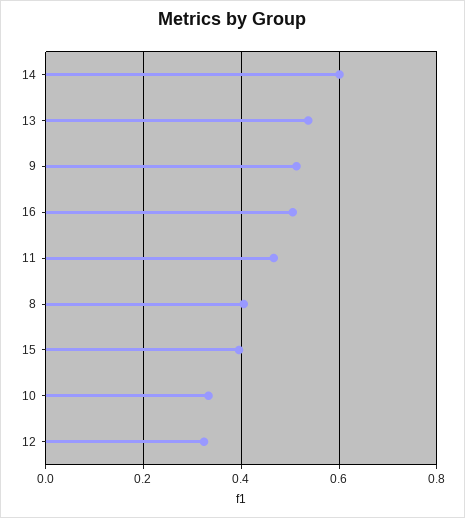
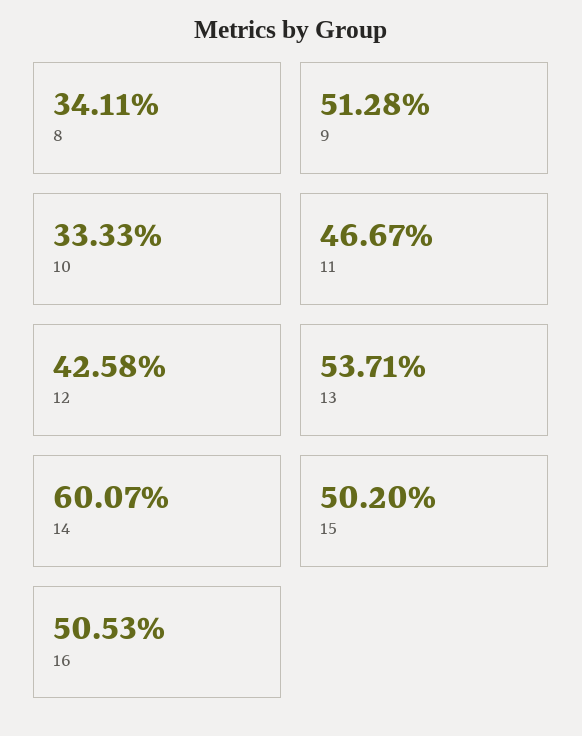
  {
    "14": 0.6007,
    "13": 0.5371,
    "9": 0.5128,
    "16": 0.5053,
    "11": 0.4667,
-   "8": 0.4,
+   "8": 0.3411,
-   "15": 0.4,
+   "15": 0.502,
    "10": 0.3333,
-   "12": 0.32
+   "12": 0.4258
  }

